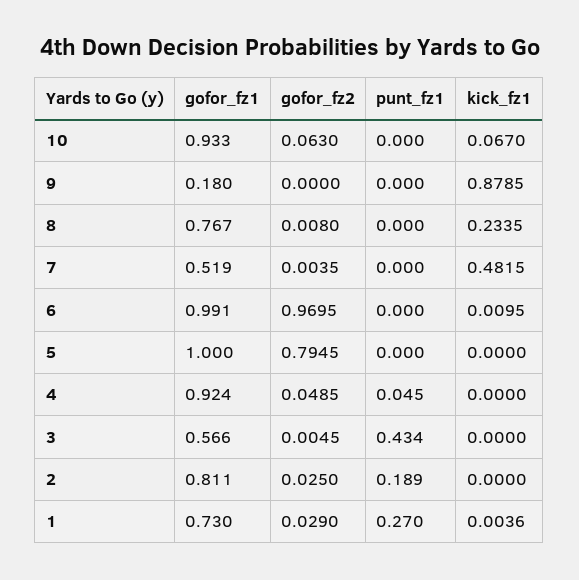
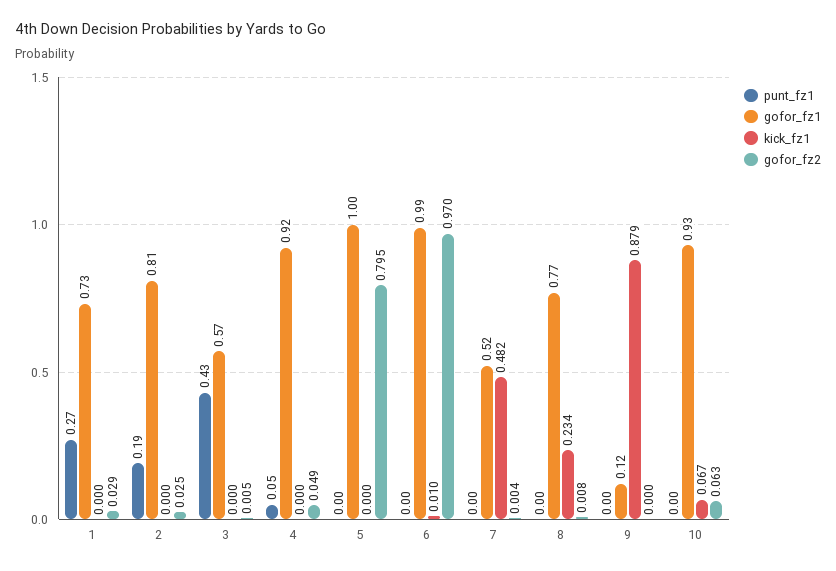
  {
    "gofor_fz1": {
      "10": 0.933,
-     "9": 0.18,
+     "9": 0.12,
      "8": 0.767,
      "7": 0.519,
      "6": 0.991,
      "5": 1,
      "4": 0.924,
      "3": 0.566,
      "2": 0.811,
      "1": 0.73
    },
    "gofor_fz2": {
      "10": 0.063,
      "9": 0,
      "8": 0.008,
      "7": 0.0035,
      "6": 0.9695,
      "5": 0.7945,
      "4": 0.0485,
      "3": 0.0045,
      "2": 0.025,
      "1": 0.029
    },
    "punt_fz1": {
      "10": 0,
      "9": 0,
      "8": 0,
      "7": 0,
      "6": 0,
      "5": 0,
      "4": 0.045,
      "3": 0.434,
      "2": 0.189,
      "1": 0.27
    },
    "kick_fz1": {
      "10": 0.067,
      "9": 0.8785,
      "8": 0.2335,
      "7": 0.4815,
      "6": 0.0095,
      "5": 0,
      "4": 0,
      "3": 0,
      "2": 0,
-     "1": 0.0036
+     "1": 0
    }
  }

